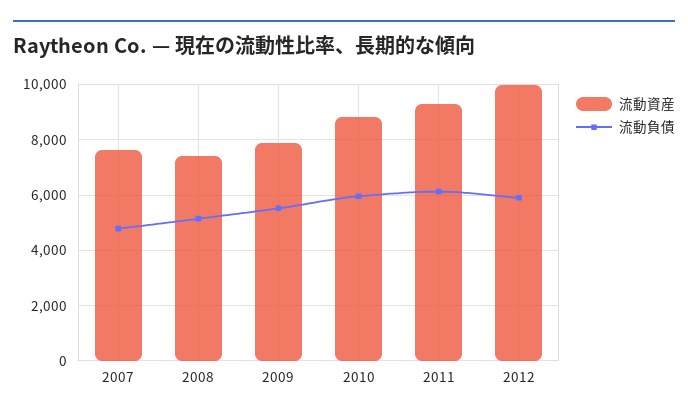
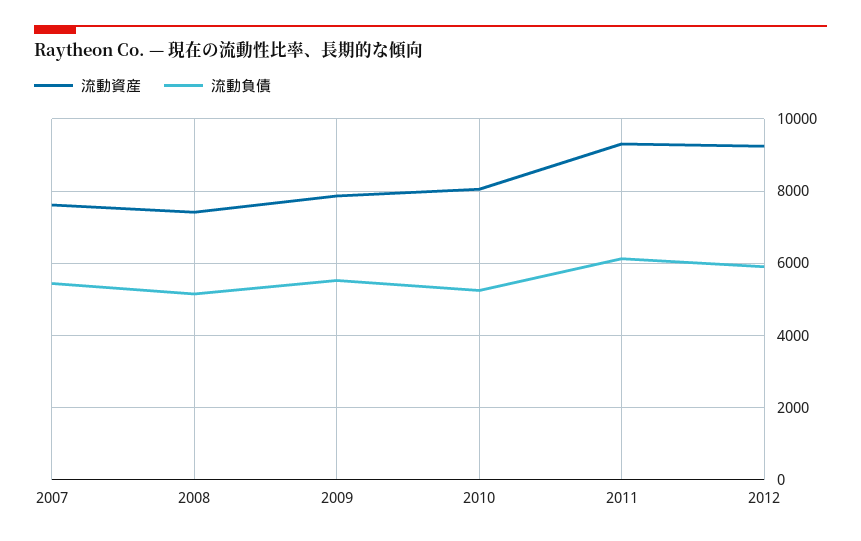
  {
    "流動資産": {
      "2007": 7600,
      "2008": 7400,
      "2009": 7800,
-     "2010": 8750,
+     "2010": 8000,
      "2011": 9400,
-     "2012": 10000
+     "2012": 9200
    },
    "流動負債": {
-     "2007": 4750,
+     "2007": 5400,
      "2008": 5200,
      "2009": 5600,
-     "2010": 6000,
+     "2010": 5200,
      "2011": 6200,
      "2012": 6000
    }
  }

